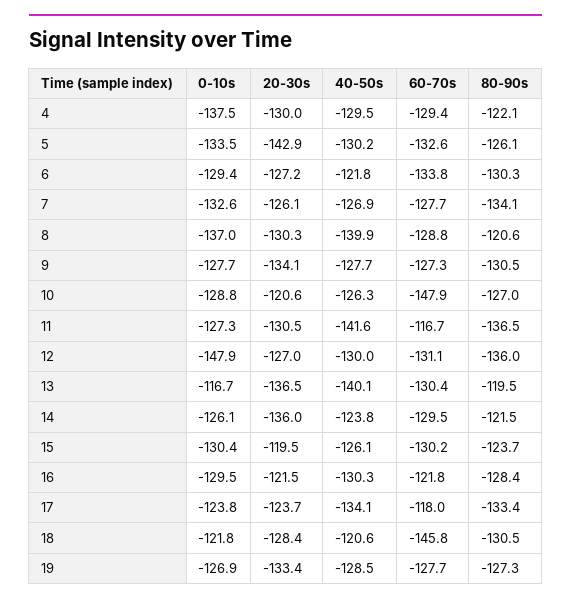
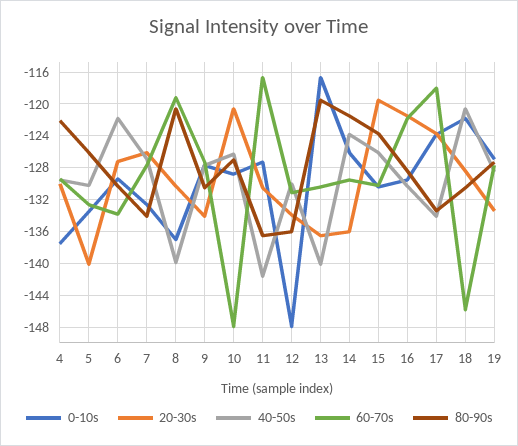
  {
    "0-10s": {
      "4": -137.5,
      "5": -133.5,
      "6": -129.4,
      "7": -132.6,
      "8": -137,
      "9": -127.7,
      "10": -128.8,
      "11": -127.3,
      "12": -147.9,
      "13": -116.7,
      "14": -126.1,
      "15": -130.4,
      "16": -129.5,
      "17": -123.8,
      "18": -121.8,
      "19": -126.9
    },
    "20-30s": {
      "4": -130,
-     "5": -142.9,
+     "5": -140,
      "6": -127.2,
      "7": -126.1,
      "8": -130.3,
      "9": -134.1,
      "10": -120.6,
      "11": -130.5,
-     "12": -127,
+     "12": -134,
      "13": -136.5,
      "14": -136,
      "15": -119.5,
      "16": -121.5,
      "17": -123.7,
      "18": -128.4,
      "19": -133.4
    },
    "40-50s": {
      "4": -129.5,
      "5": -130.2,
      "6": -121.8,
      "7": -126.9,
      "8": -139.9,
      "9": -127.7,
      "10": -126.3,
      "11": -141.6,
      "12": -130,
      "13": -140.1,
      "14": -123.8,
      "15": -126.1,
      "16": -130.3,
      "17": -134.1,
      "18": -120.6,
      "19": -128.5
    },
    "60-70s": {
      "4": -129.4,
      "5": -132.6,
      "6": -133.8,
      "7": -127.7,
-     "8": -128.8,
+     "8": -119,
      "9": -127.3,
      "10": -147.9,
      "11": -116.7,
      "12": -131.1,
      "13": -130.4,
      "14": -129.5,
      "15": -130.2,
      "16": -121.8,
      "17": -118,
      "18": -145.8,
      "19": -127.7
    },
    "80-90s": {
      "4": -122.1,
      "5": -126.1,
      "6": -130.3,
      "7": -134.1,
      "8": -120.6,
      "9": -130.5,
      "10": -127,
      "11": -136.5,
      "12": -136,
      "13": -119.5,
      "14": -121.5,
      "15": -123.7,
      "16": -128.4,
      "17": -133.4,
      "18": -130.5,
      "19": -127.3
    }
  }

